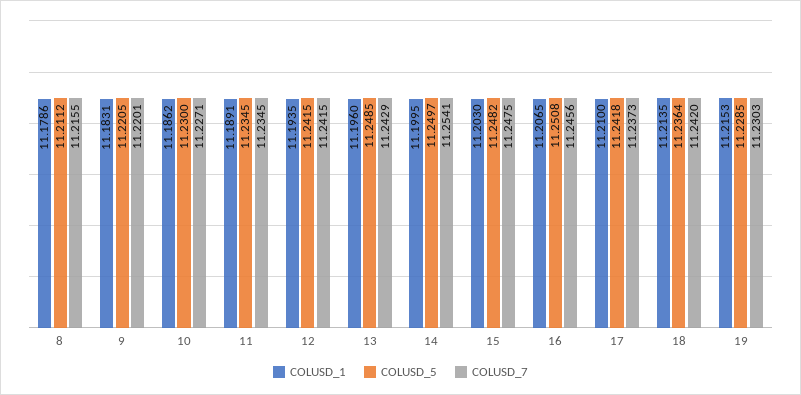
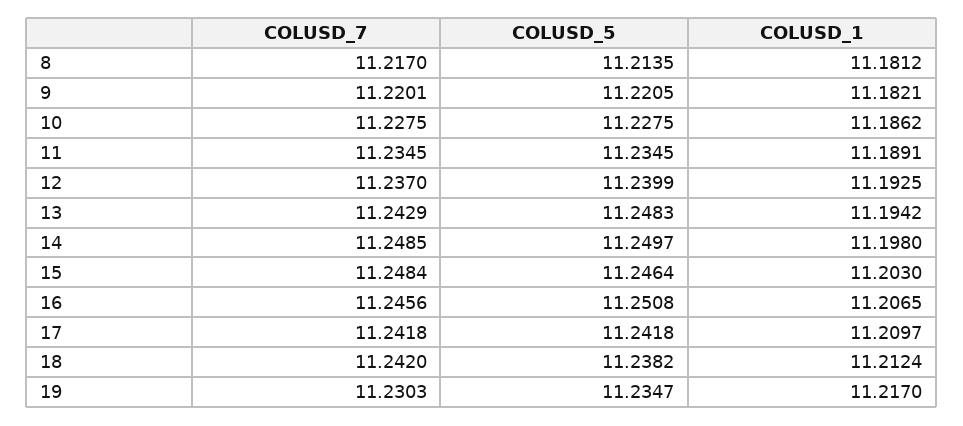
  {
    "COLUSD_1": {
-     "8": 11.1786,
+     "8": 11.1812,
-     "9": 11.1831,
+     "9": 11.1821,
      "10": 11.1862,
      "11": 11.1891,
-     "12": 11.1935,
+     "12": 11.1925,
-     "13": 11.196,
+     "13": 11.1942,
-     "14": 11.1995,
+     "14": 11.198,
      "15": 11.203,
      "16": 11.2065,
-     "17": 11.21,
+     "17": 11.2097,
-     "18": 11.2135,
+     "18": 11.2124,
-     "19": 11.2153
+     "19": 11.217
    },
    "COLUSD_5": {
-     "8": 11.2112,
+     "8": 11.2135,
      "9": 11.2205,
-     "10": 11.23,
+     "10": 11.2275,
      "11": 11.2345,
-     "12": 11.2415,
+     "12": 11.2399,
-     "13": 11.2485,
+     "13": 11.2483,
      "14": 11.2497,
-     "15": 11.2482,
+     "15": 11.2464,
      "16": 11.2508,
      "17": 11.2418,
-     "18": 11.2364,
+     "18": 11.2382,
-     "19": 11.2285
+     "19": 11.2347
    },
    "COLUSD_7": {
-     "8": 11.2155,
+     "8": 11.217,
      "9": 11.2201,
-     "10": 11.2271,
+     "10": 11.2275,
      "11": 11.2345,
-     "12": 11.2415,
+     "12": 11.237,
      "13": 11.2429,
-     "14": 11.2541,
+     "14": 11.2485,
-     "15": 11.2475,
+     "15": 11.2484,
      "16": 11.2456,
-     "17": 11.2373,
+     "17": 11.2418,
      "18": 11.242,
      "19": 11.2303
    }
  }

